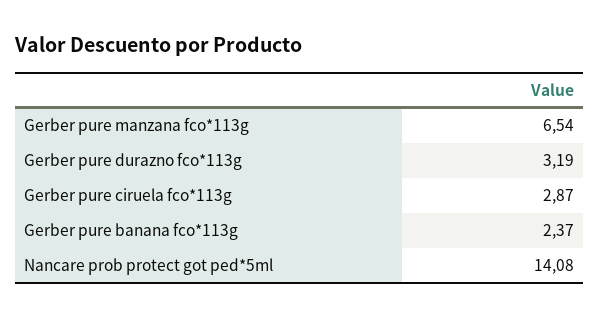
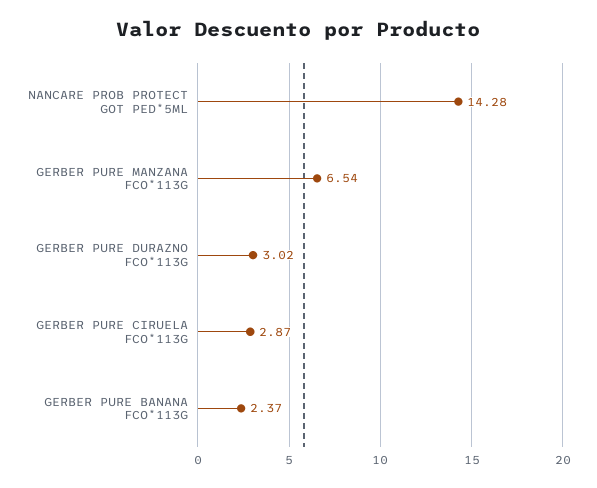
  {
    "Gerber pure manzana fco*113g": 6.54,
-   "Gerber pure durazno fco*113g": 3.19,
+   "Gerber pure durazno fco*113g": 3.02,
    "Gerber pure ciruela fco*113g": 2.87,
    "Gerber pure banana fco*113g": 2.37,
-   "Nancare prob protect got ped*5ml": 14.08
+   "Nancare prob protect got ped*5ml": 14.28
  }

